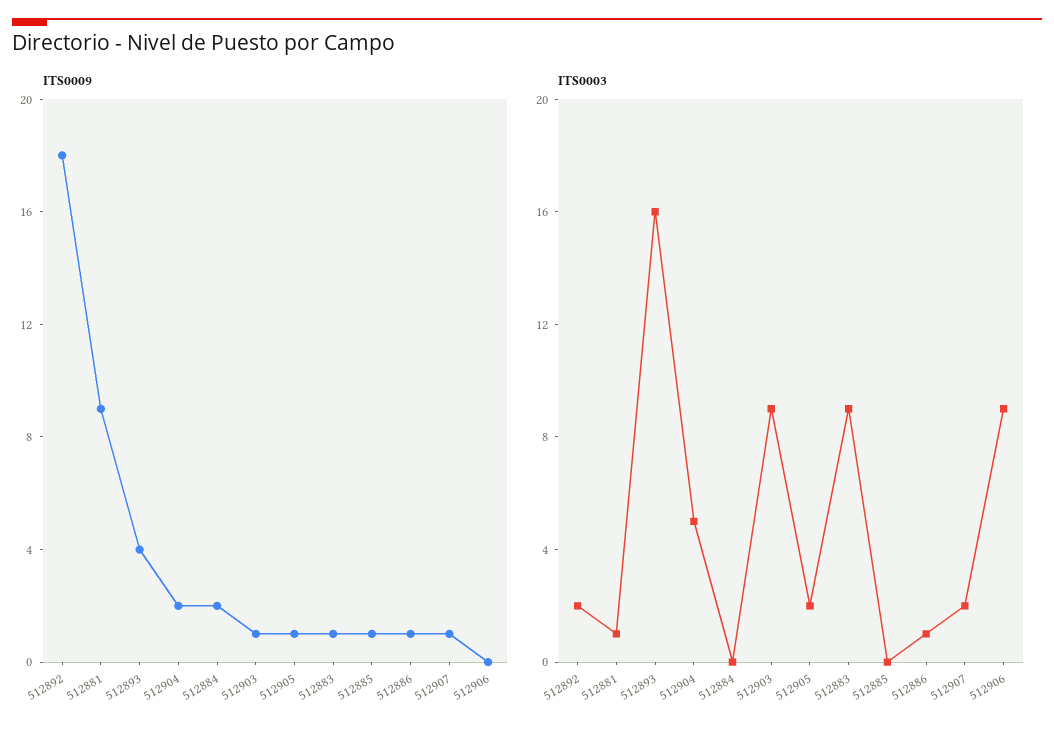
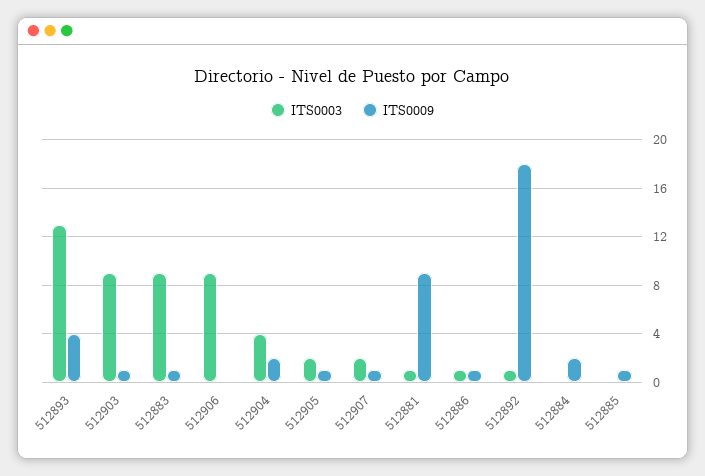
  {
    "ITS0009": {
      "512892": 18,
      "512881": 9,
      "512893": 4,
      "512904": 2,
      "512884": 2,
      "512903": 1,
      "512905": 1,
      "512883": 1,
      "512885": 1,
      "512886": 1,
      "512907": 1,
      "512906": 0
    },
    "ITS0003": {
-     "512892": 2,
+     "512892": 1,
      "512881": 1,
-     "512893": 16,
+     "512893": 13,
-     "512904": 5,
+     "512904": 4,
      "512884": 0,
      "512903": 9,
      "512905": 2,
      "512883": 9,
      "512885": 0,
      "512886": 1,
      "512907": 2,
      "512906": 9
    }
  }

